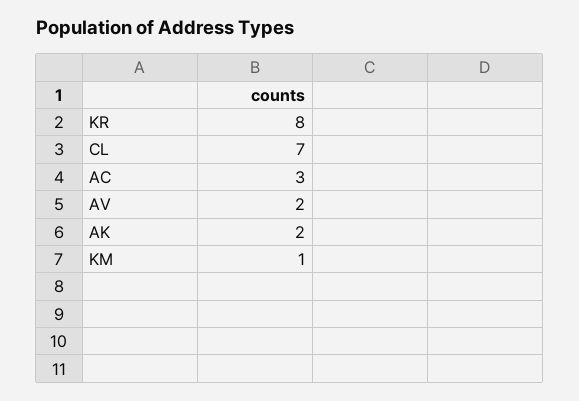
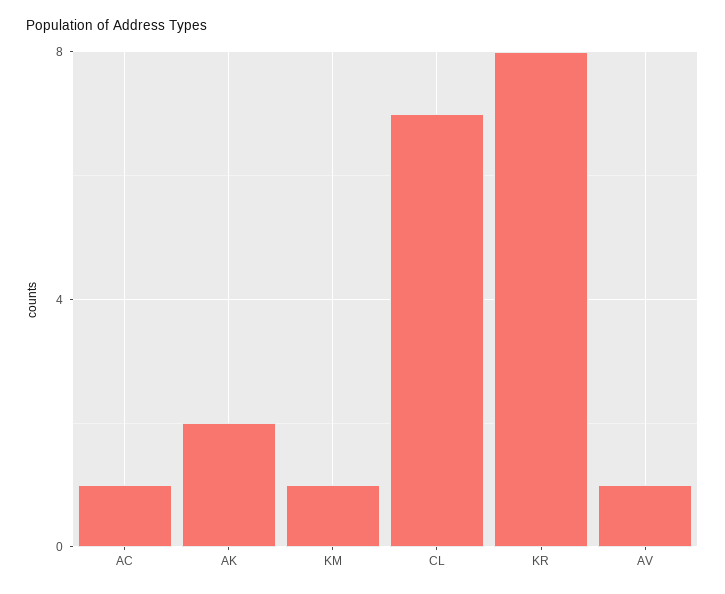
  {
    "KR": 8,
    "CL": 7,
-   "AC": 3,
+   "AC": 1,
-   "AV": 2,
+   "AV": 1,
    "AK": 2,
    "KM": 1
  }

